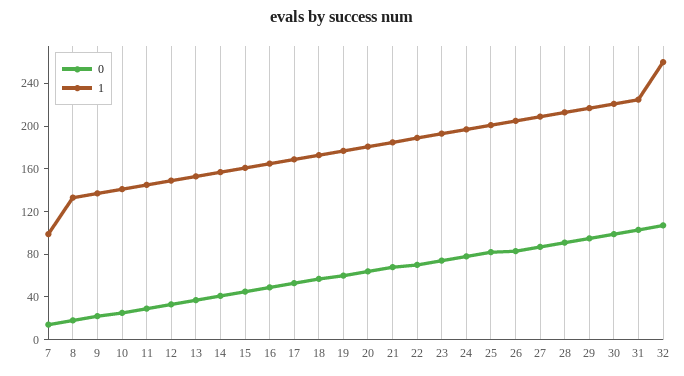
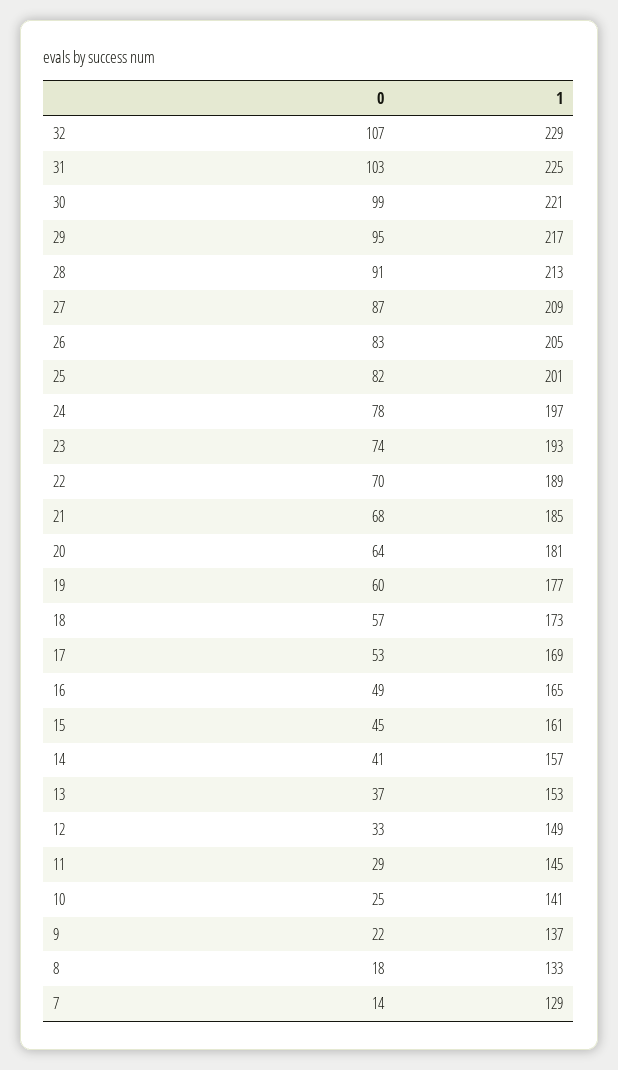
  {
    "0": {
      "7": 14,
      "8": 18,
      "9": 22,
      "10": 25,
      "11": 29,
      "12": 33,
      "13": 37,
      "14": 41,
      "15": 45,
      "16": 49,
      "17": 53,
      "18": 57,
      "19": 60,
      "20": 64,
      "21": 68,
      "22": 70,
      "23": 74,
      "24": 78,
      "25": 82,
      "26": 83,
      "27": 87,
      "28": 91,
      "29": 95,
      "30": 99,
      "31": 103,
      "32": 107
    },
    "1": {
-     "7": 100,
+     "7": 129,
      "8": 133,
      "9": 137,
      "10": 141,
      "11": 145,
      "12": 149,
      "13": 153,
      "14": 157,
      "15": 161,
      "16": 165,
      "17": 169,
      "18": 173,
      "19": 177,
      "20": 181,
      "21": 185,
      "22": 189,
      "23": 193,
      "24": 197,
      "25": 201,
      "26": 205,
      "27": 209,
      "28": 213,
      "29": 217,
      "30": 221,
      "31": 225,
-     "32": 260
+     "32": 229
    }
  }

